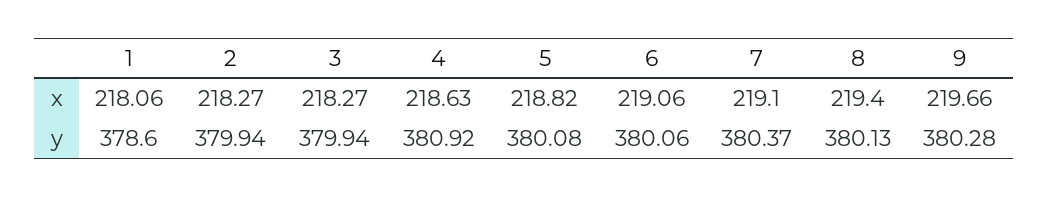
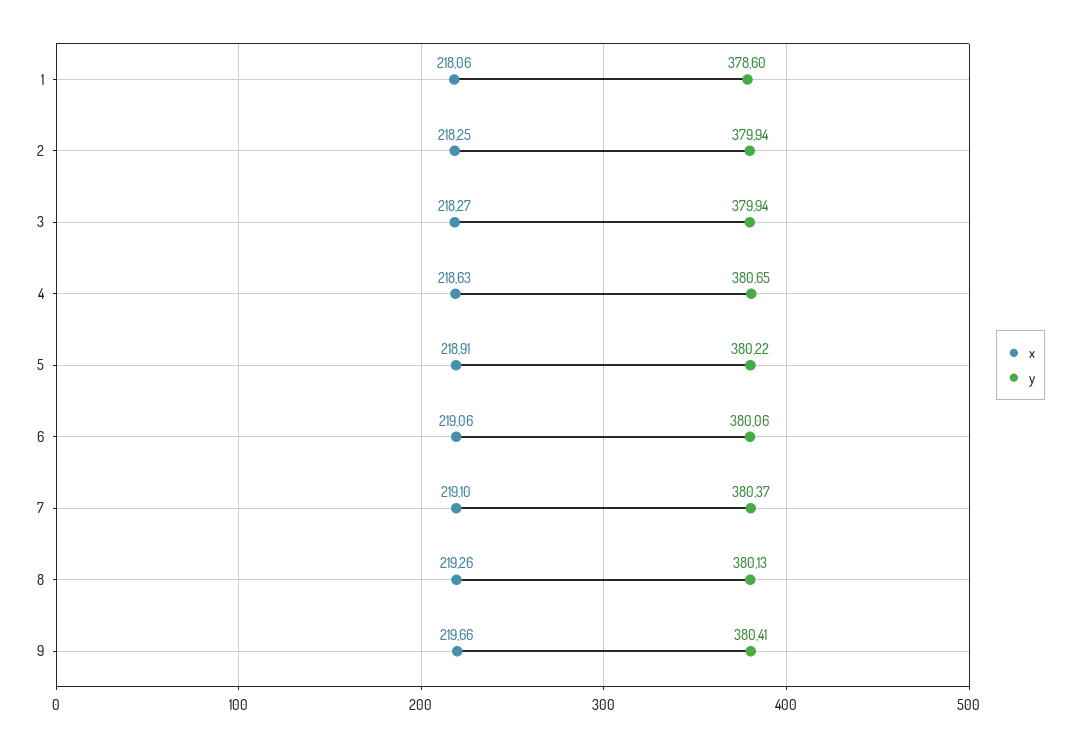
  {
    "x": {
      "1": 218.06,
-     "2": 218.27,
+     "2": 218.25,
      "3": 218.27,
      "4": 218.63,
-     "5": 218.82,
+     "5": 218.91,
      "6": 219.06,
      "7": 219.1,
-     "8": 219.4,
+     "8": 219.26,
      "9": 219.66
    },
    "y": {
      "1": 378.6,
      "2": 379.94,
      "3": 379.94,
-     "4": 380.92,
+     "4": 380.65,
-     "5": 380.08,
+     "5": 380.22,
      "6": 380.06,
      "7": 380.37,
      "8": 380.13,
-     "9": 380.28
+     "9": 380.41
    }
  }

